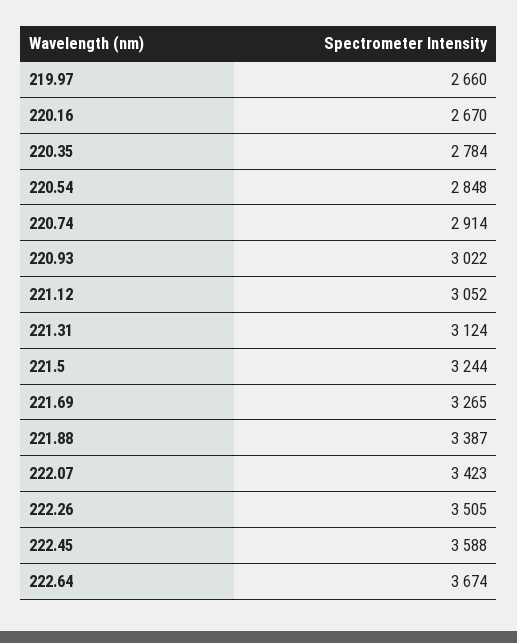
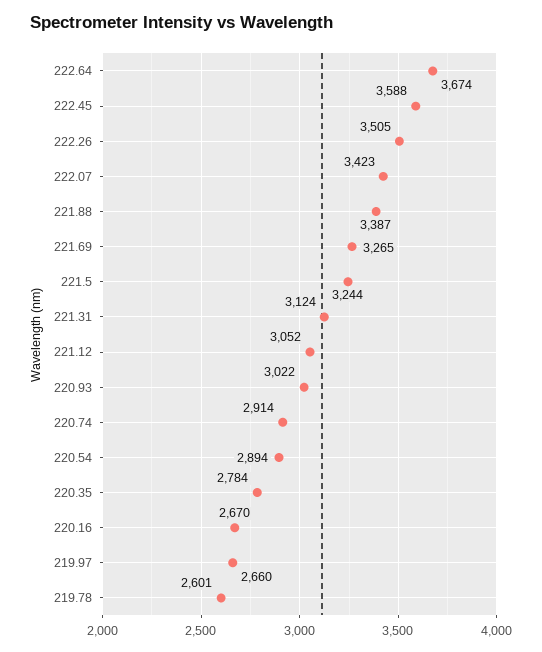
  {
    "219.97": 2660,
    "220.16": 2670,
    "220.35": 2784,
-   "220.54": 2848,
+   "220.54": 2894,
    "220.74": 2914,
    "220.93": 3022,
    "221.12": 3052,
    "221.31": 3124,
    "221.5": 3244,
    "221.69": 3265,
    "221.88": 3387,
    "222.07": 3423,
    "222.26": 3505,
    "222.45": 3588,
-   "222.64": 3674
+   "222.64": 3674,
+   "219.78": 2601
  }

